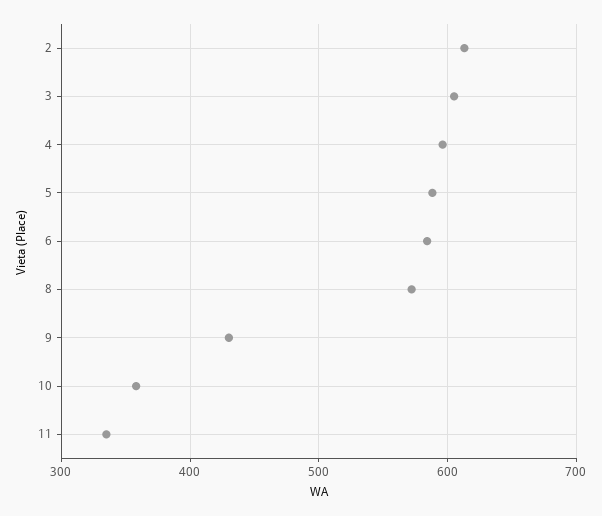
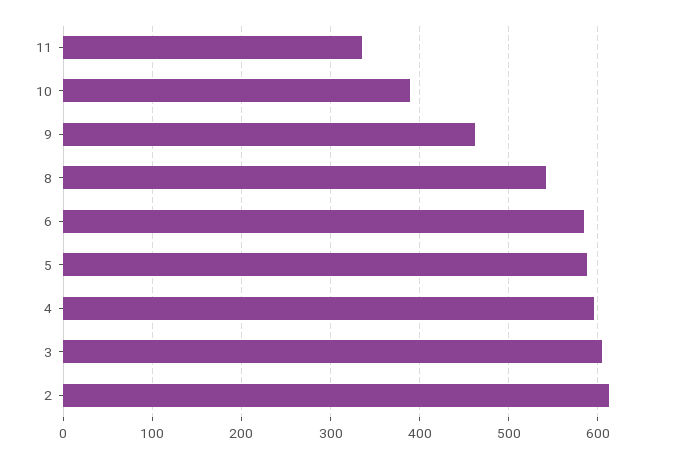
  {
    "2": 610,
    "3": 610,
    "4": 600,
    "5": 590,
    "6": 580,
-   "8": 570,
+   "8": 540,
-   "9": 430,
+   "9": 460,
-   "10": 360,
+   "10": 390,
    "11": 340
  }

